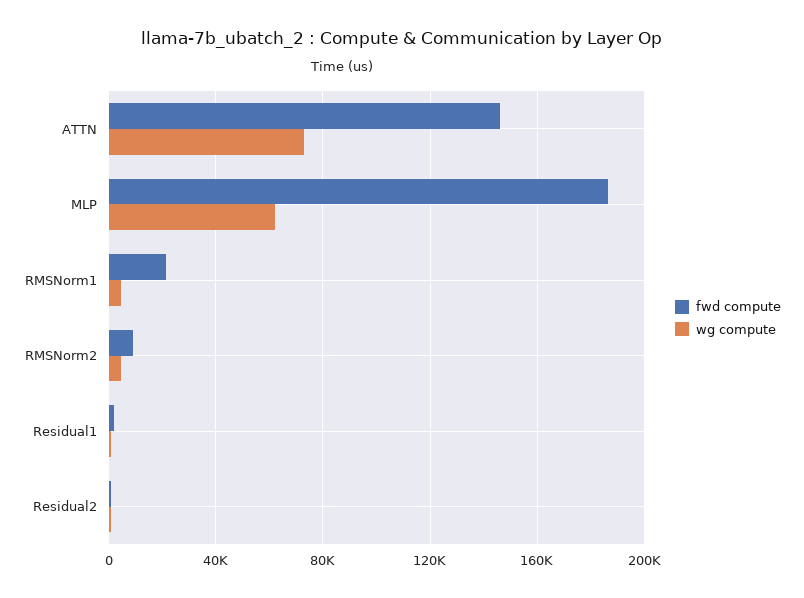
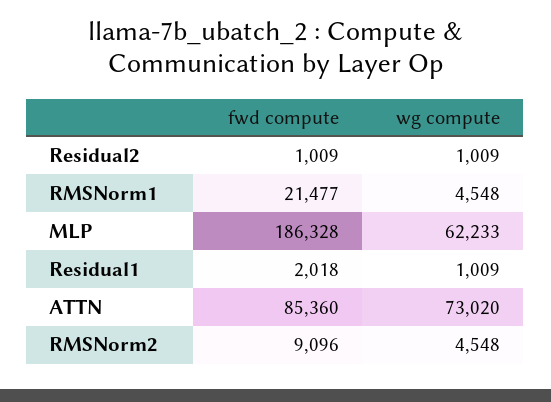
  {
    "fwd compute": {
-     "ATTN": 145000,
+     "ATTN": 85360,
      "MLP": 186328,
      "RMSNorm1": 21477,
      "RMSNorm2": 9096,
      "Residual1": 2018,
      "Residual2": 1009
    },
    "wg compute": {
      "ATTN": 73020,
      "MLP": 62233,
      "RMSNorm1": 4548,
      "RMSNorm2": 4548,
      "Residual1": 1009,
      "Residual2": 1009
    }
  }

